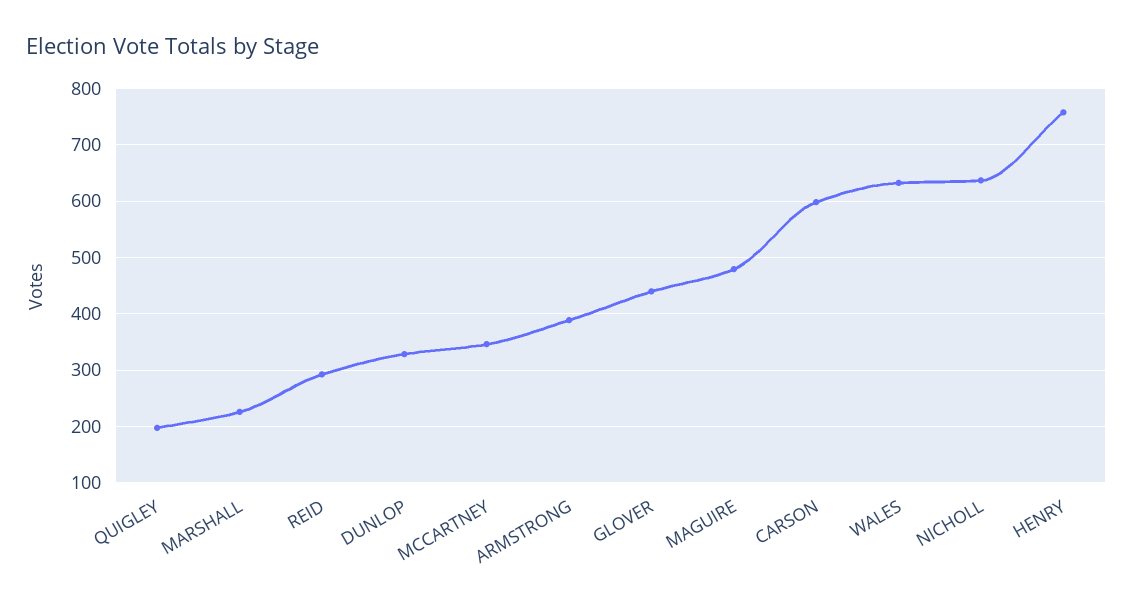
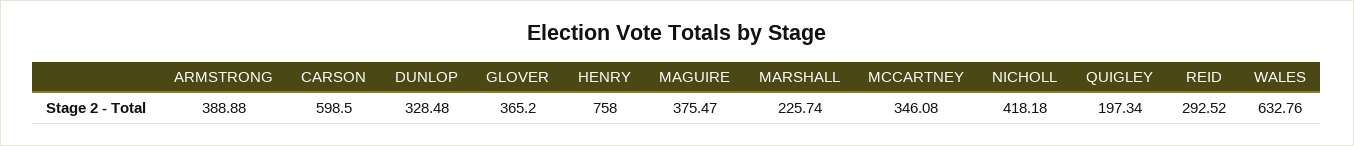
  {
    "QUIGLEY": 197.34,
    "MARSHALL": 225.74,
    "REID": 292.52,
    "DUNLOP": 328.48,
    "MCCARTNEY": 346.08,
    "ARMSTRONG": 388.88,
-   "GLOVER": 440,
+   "GLOVER": 365.2,
-   "MAGUIRE": 480,
+   "MAGUIRE": 375.47,
    "CARSON": 598.5,
    "WALES": 632.76,
-   "NICHOLL": 640,
+   "NICHOLL": 418.18,
    "HENRY": 758
  }

